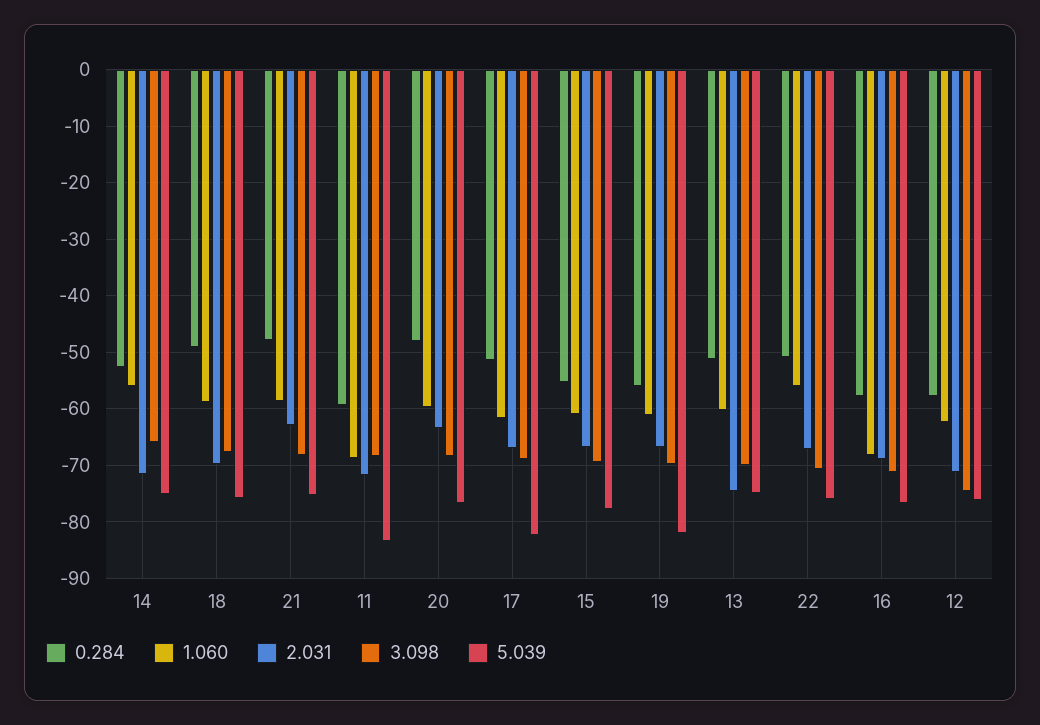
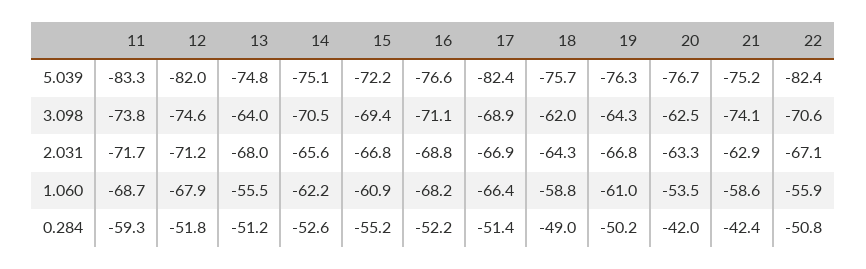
  {
    "0.284": {
      "14": -52.6,
      "18": -49,
-     "21": -48,
+     "21": -42.4,
      "11": -59.3,
-     "20": -48,
+     "20": -42,
      "17": -51.4,
      "15": -55.2,
-     "19": -56,
+     "19": -50.2,
      "13": -51.2,
      "22": -50.8,
-     "16": -58,
+     "16": -52.2,
-     "12": -58
+     "12": -51.8
    },
    "1.060": {
-     "14": -56,
+     "14": -62.2,
      "18": -58.8,
      "21": -58.6,
      "11": -68.7,
-     "20": -60,
+     "20": -53.5,
-     "17": -62,
+     "17": -66.4,
      "15": -60.9,
      "19": -61,
-     "13": -60,
+     "13": -55.5,
      "22": -55.9,
      "16": -68.2,
-     "12": -62
+     "12": -67.9
    },
    "2.031": {
-     "14": -72,
+     "14": -65.6,
-     "18": -70,
+     "18": -64.3,
      "21": -62.9,
      "11": -71.7,
      "20": -63.3,
      "17": -66.9,
      "15": -66.8,
      "19": -66.8,
-     "13": -74,
+     "13": -68,
      "22": -67.1,
      "16": -68.8,
      "12": -71.2
    },
    "3.098": {
-     "14": -66,
+     "14": -70.5,
-     "18": -68,
+     "18": -62,
-     "21": -68,
+     "21": -74.1,
-     "11": -68,
+     "11": -73.8,
-     "20": -68,
+     "20": -62.5,
      "17": -68.9,
      "15": -69.4,
-     "19": -70,
+     "19": -64.3,
-     "13": -70,
+     "13": -64,
      "22": -70.6,
      "16": -71.1,
      "12": -74.6
    },
    "5.039": {
      "14": -75.1,
      "18": -75.7,
      "21": -75.2,
      "11": -83.3,
      "20": -76.7,
      "17": -82.4,
-     "15": -78,
+     "15": -72.2,
-     "19": -82,
+     "19": -76.3,
      "13": -74.8,
-     "22": -76,
+     "22": -82.4,
      "16": -76.6,
-     "12": -76
+     "12": -82
    }
  }

